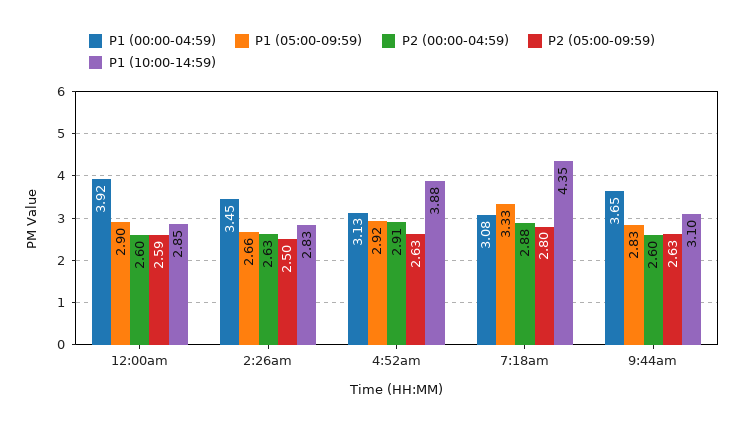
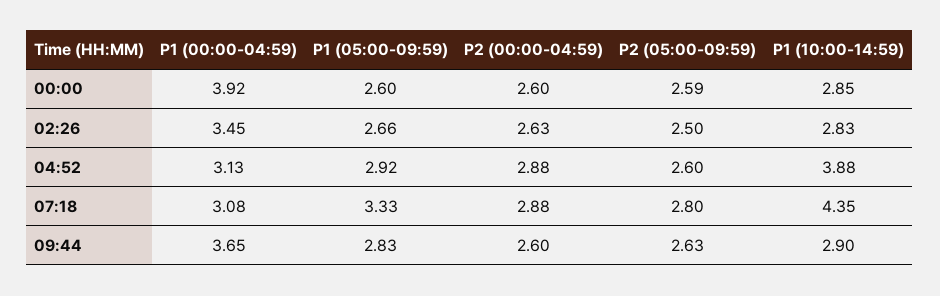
  {
    "P1 (00:00-04:59)": {
      "12:00am": 3.92,
      "2:26am": 3.45,
      "4:52am": 3.13,
      "7:18am": 3.08,
      "9:44am": 3.65
    },
    "P1 (05:00-09:59)": {
-     "12:00am": 2.9,
+     "12:00am": 2.6,
      "2:26am": 2.66,
      "4:52am": 2.92,
      "7:18am": 3.33,
      "9:44am": 2.83
    },
    "P2 (00:00-04:59)": {
      "12:00am": 2.6,
      "2:26am": 2.63,
-     "4:52am": 2.91,
+     "4:52am": 2.88,
      "7:18am": 2.88,
      "9:44am": 2.6
    },
    "P2 (05:00-09:59)": {
      "12:00am": 2.59,
      "2:26am": 2.5,
-     "4:52am": 2.63,
+     "4:52am": 2.6,
      "7:18am": 2.8,
      "9:44am": 2.63
    },
    "P1 (10:00-14:59)": {
      "12:00am": 2.85,
      "2:26am": 2.83,
      "4:52am": 3.88,
      "7:18am": 4.35,
-     "9:44am": 3.1
+     "9:44am": 2.9
    }
  }

